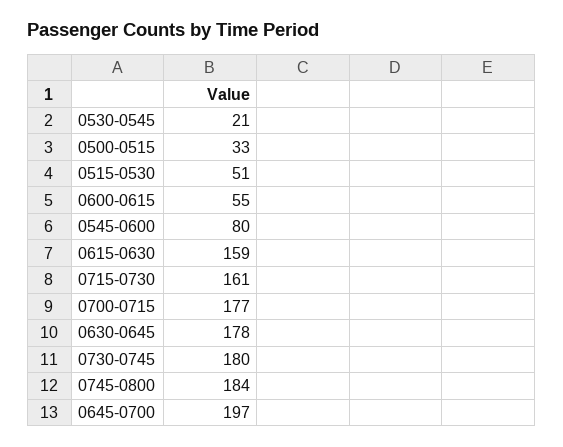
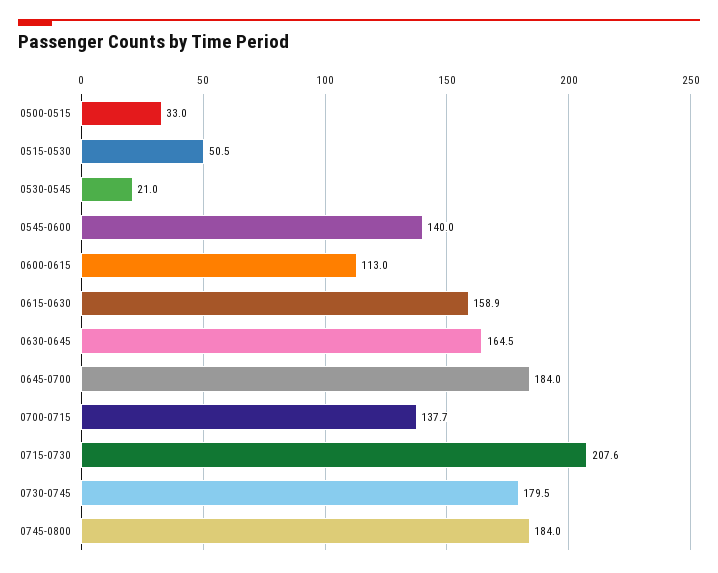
  {
    "0530-0545": 21,
    "0500-0515": 33,
    "0515-0530": 50.5,
-   "0600-0615": 55,
+   "0600-0615": 113,
-   "0545-0600": 80,
+   "0545-0600": 140,
    "0615-0630": 158.9,
-   "0715-0730": 161,
+   "0715-0730": 207.6,
-   "0700-0715": 177,
+   "0700-0715": 137.7,
-   "0630-0645": 178,
+   "0630-0645": 164.5,
    "0730-0745": 179.5,
    "0745-0800": 184,
-   "0645-0700": 197
+   "0645-0700": 184
  }

